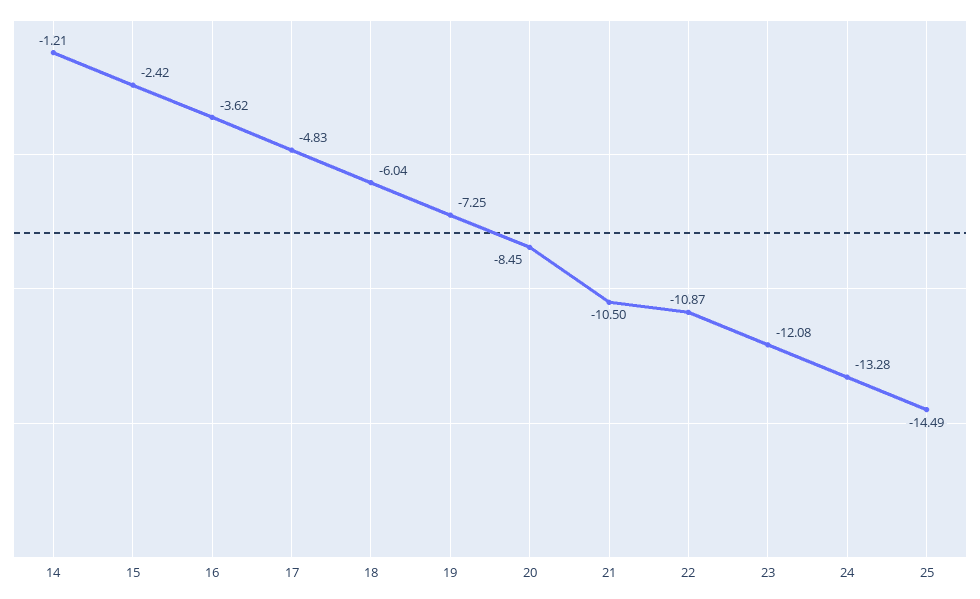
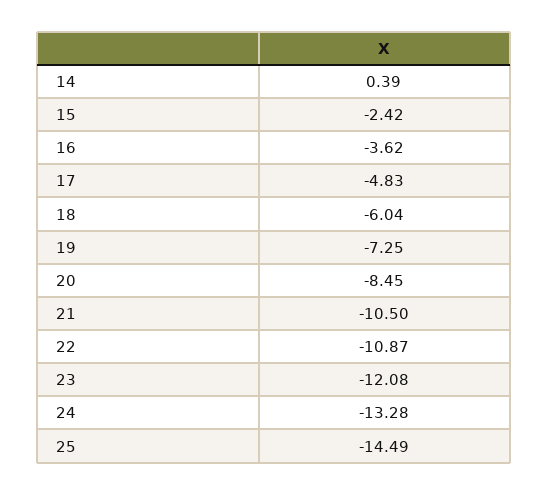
  {
-   "14": -1.21,
+   "14": 0.39,
    "15": -2.42,
    "16": -3.62,
    "17": -4.83,
    "18": -6.04,
    "19": -7.25,
    "20": -8.45,
    "21": -10.5,
    "22": -10.87,
    "23": -12.08,
    "24": -13.28,
    "25": -14.49
  }

